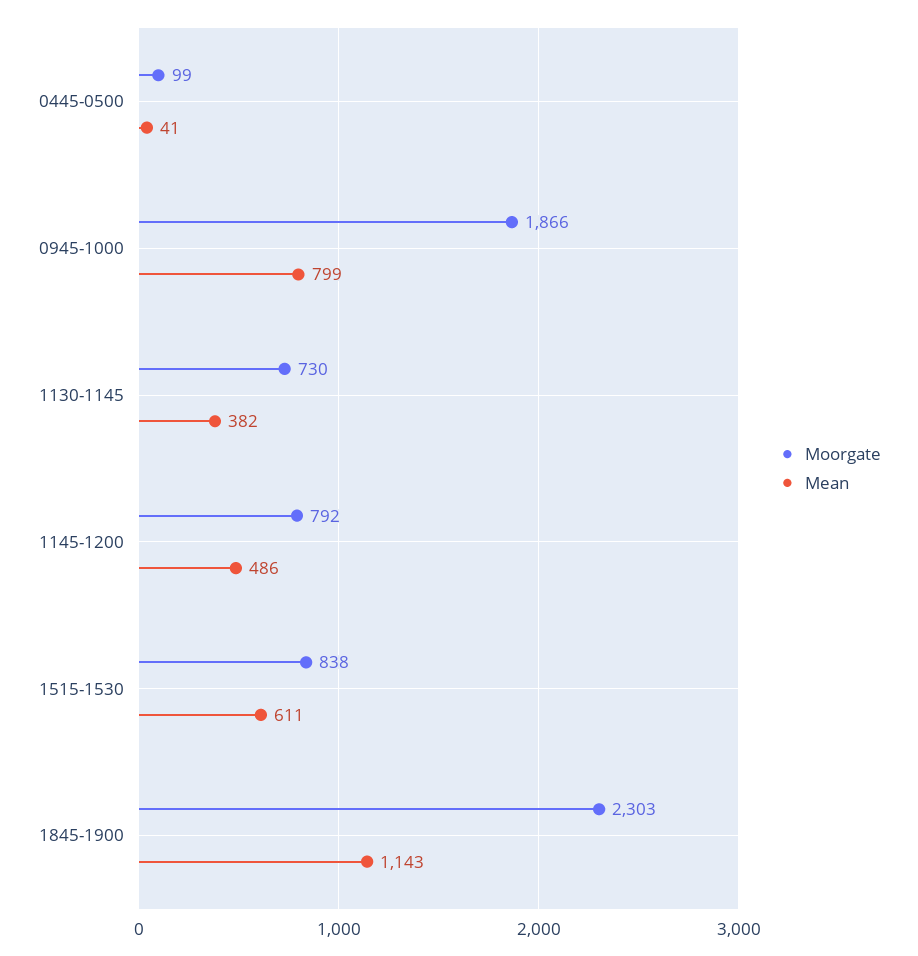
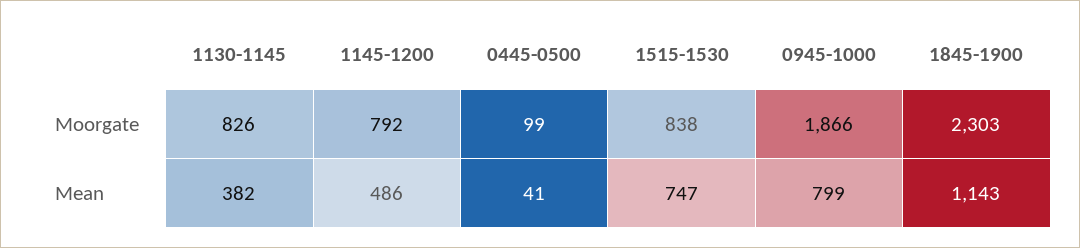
  {
    "Moorgate": {
      "0445-0500": 99,
      "0945-1000": 1866,
-     "1130-1145": 730,
+     "1130-1145": 826,
      "1145-1200": 792,
      "1515-1530": 838,
      "1845-1900": 2303
    },
    "Mean": {
      "0445-0500": 41,
      "0945-1000": 799,
      "1130-1145": 382,
      "1145-1200": 486,
-     "1515-1530": 611,
+     "1515-1530": 747,
      "1845-1900": 1143
    }
  }

